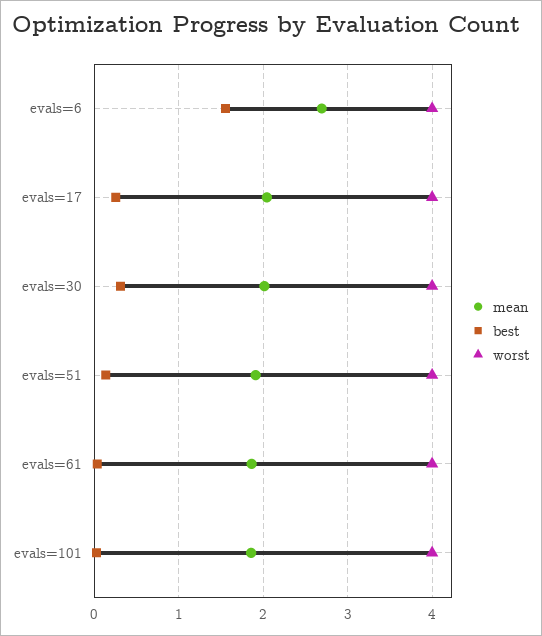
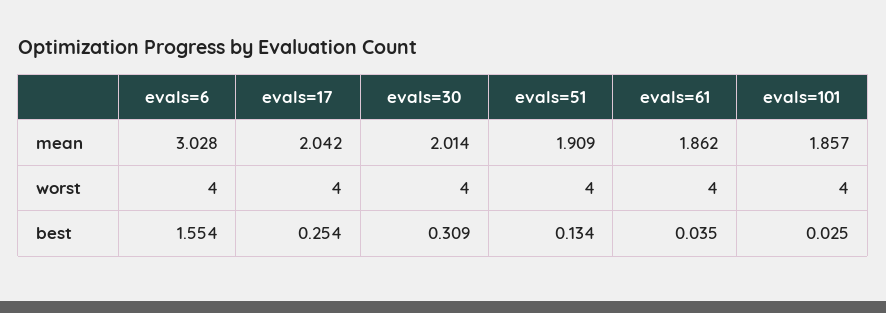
  {
    "mean": {
-     "evals=6": 2.7,
+     "evals=6": 3.028,
      "evals=17": 2.042,
      "evals=30": 2.014,
      "evals=51": 1.909,
      "evals=61": 1.862,
      "evals=101": 1.857
    },
    "best": {
      "evals=6": 1.554,
      "evals=17": 0.254,
      "evals=30": 0.309,
      "evals=51": 0.134,
      "evals=61": 0.035,
      "evals=101": 0.025
    },
    "worst": {
      "evals=6": 4,
      "evals=17": 4,
      "evals=30": 4,
      "evals=51": 4,
      "evals=61": 4,
      "evals=101": 4
    }
  }

